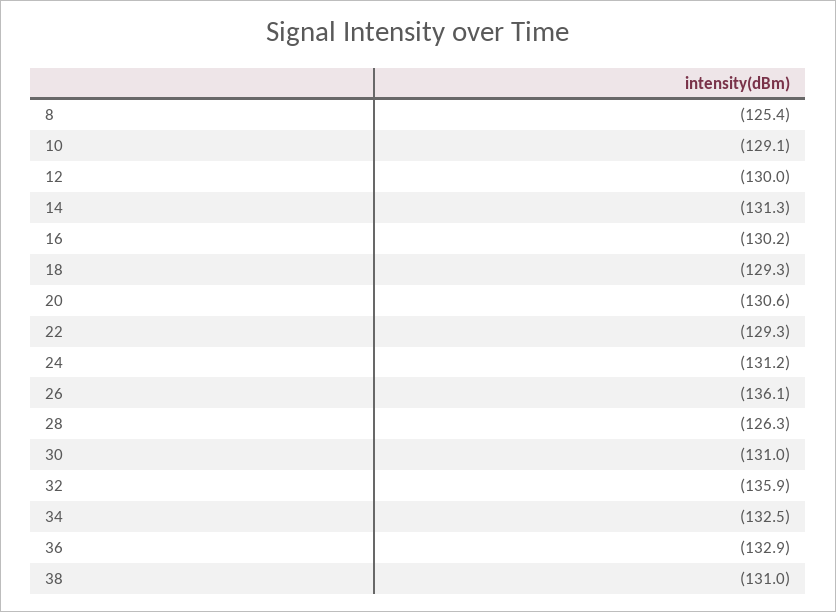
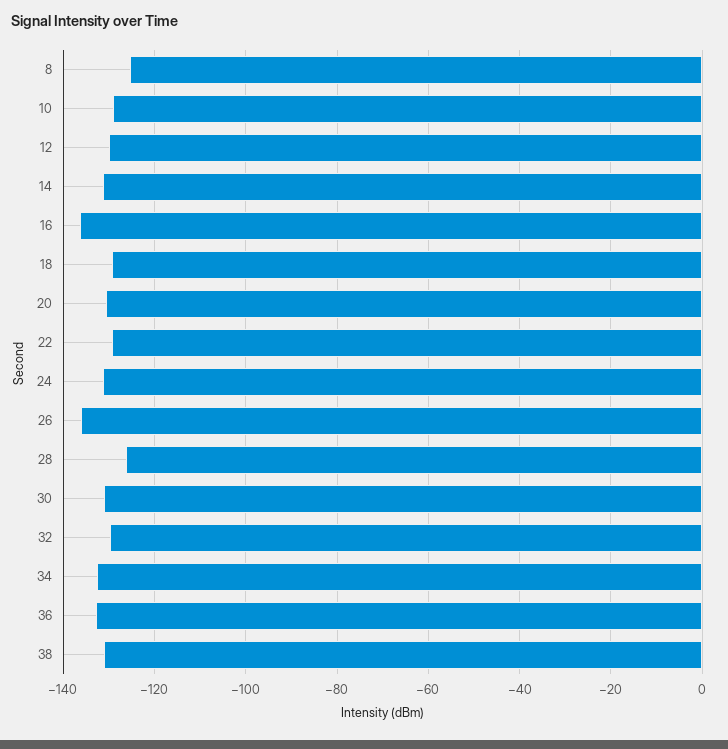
  {
    "8": -125.4,
    "10": -129.1,
    "12": -130,
    "14": -131.3,
-   "16": -130.2,
+   "16": -136,
    "18": -129.3,
    "20": -130.6,
    "22": -129.3,
    "24": -131.2,
    "26": -136.1,
    "28": -126.3,
    "30": -131,
-   "32": -135.9,
+   "32": -130,
    "34": -132.5,
    "36": -132.9,
    "38": -131
  }

